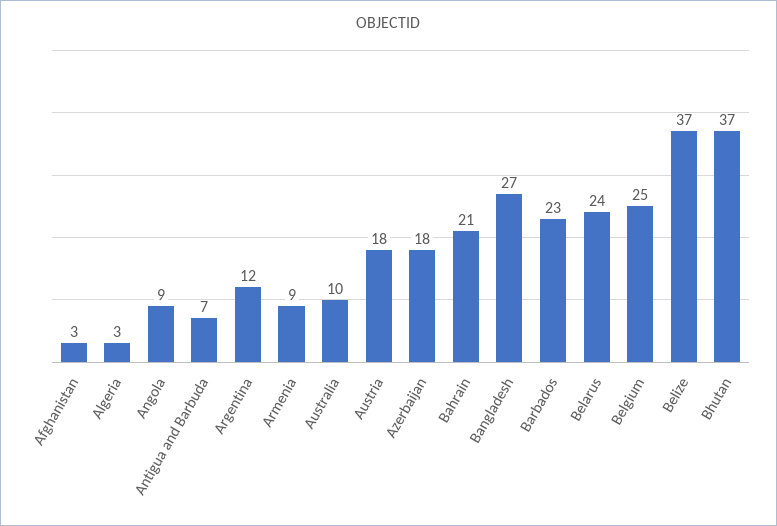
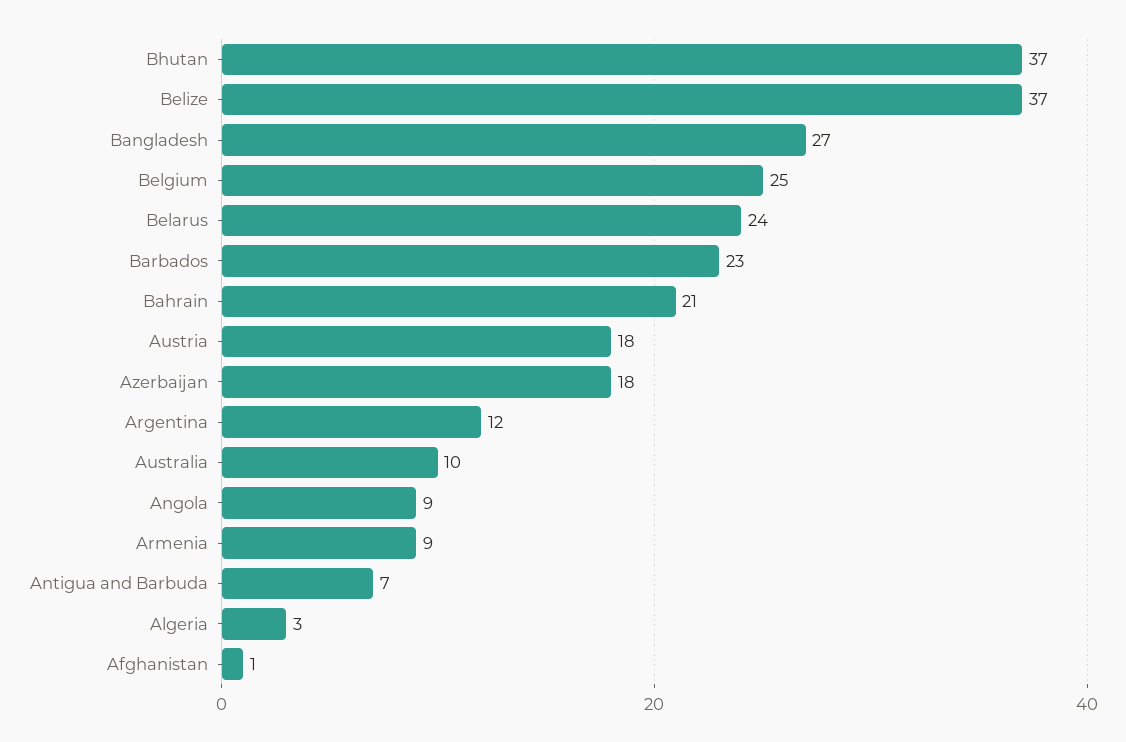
  {
-   "Afghanistan": 3,
+   "Afghanistan": 1,
    "Algeria": 3,
    "Angola": 9,
    "Antigua and Barbuda": 7,
    "Argentina": 12,
    "Armenia": 9,
    "Australia": 10,
    "Austria": 18,
    "Azerbaijan": 18,
    "Bahrain": 21,
    "Bangladesh": 27,
    "Barbados": 23,
    "Belarus": 24,
    "Belgium": 25,
    "Belize": 37,
    "Bhutan": 37
  }

